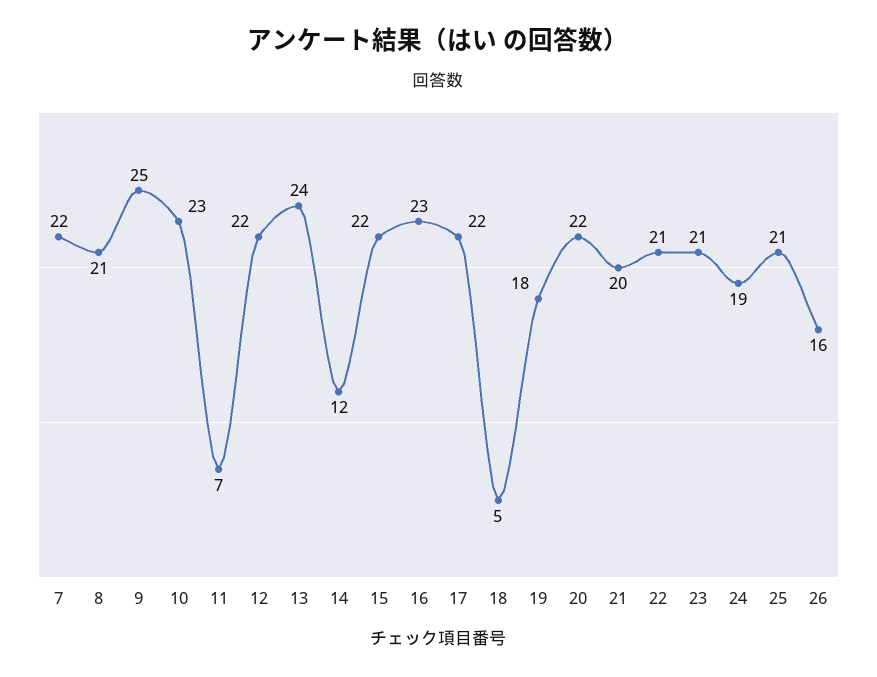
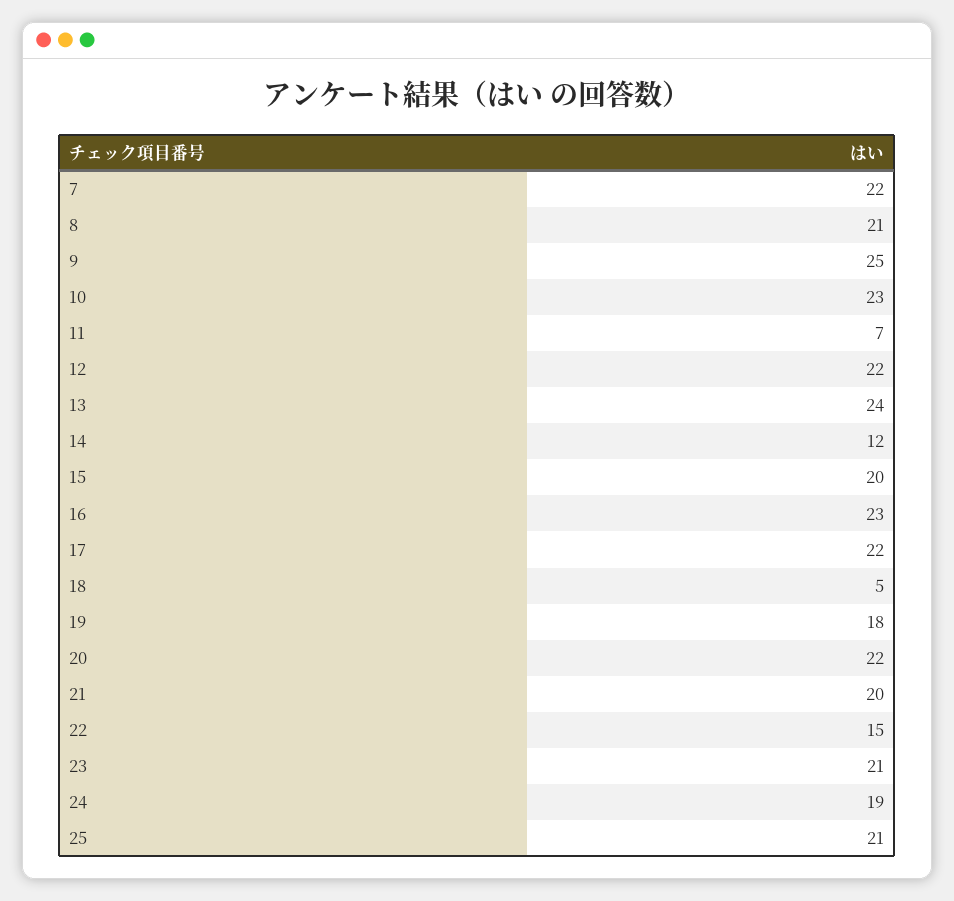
  {
    "7": 22,
    "8": 21,
    "9": 25,
    "10": 23,
    "11": 7,
    "12": 22,
    "13": 24,
    "14": 12,
-   "15": 22,
+   "15": 20,
    "16": 23,
    "17": 22,
    "18": 5,
    "19": 18,
    "20": 22,
    "21": 20,
-   "22": 21,
+   "22": 15,
    "23": 21,
    "24": 19,
-   "25": 21,
+   "25": 21
-   "26": 16
  }

